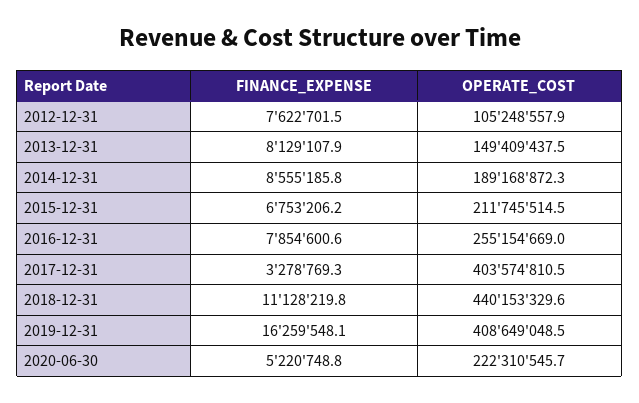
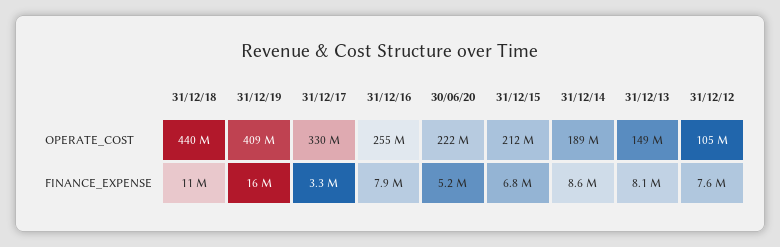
  {
    "FINANCE_EXPENSE": {
      "2012-12-31": 7622701.5,
      "2013-12-31": 8129107.9,
      "2014-12-31": 8555185.8,
      "2015-12-31": 6753206.2,
      "2016-12-31": 7854600.6,
      "2017-12-31": 3278769.3,
      "2018-12-31": 11128219.8,
      "2019-12-31": 16259548.1,
      "2020-06-30": 5220748.8
    },
    "OPERATE_COST": {
      "2012-12-31": 105248557.9,
      "2013-12-31": 149409437.5,
      "2014-12-31": 189168872.3,
      "2015-12-31": 211745514.5,
      "2016-12-31": 255154669,
-     "2017-12-31": 403574810.5,
+     "2017-12-31": 330000000,
      "2018-12-31": 440153329.6,
      "2019-12-31": 408649048.5,
      "2020-06-30": 222310545.7
    }
  }

